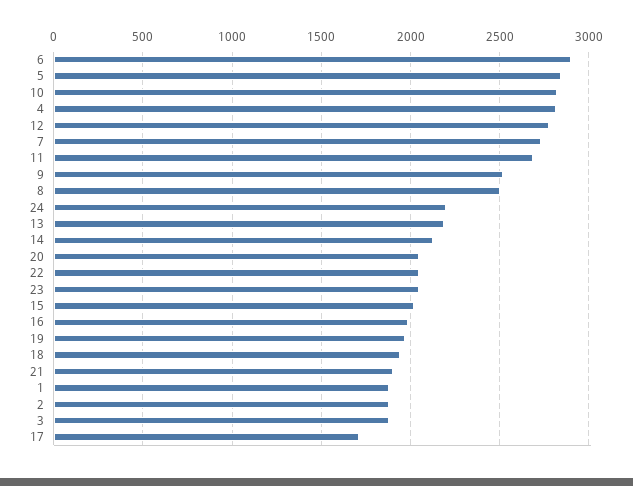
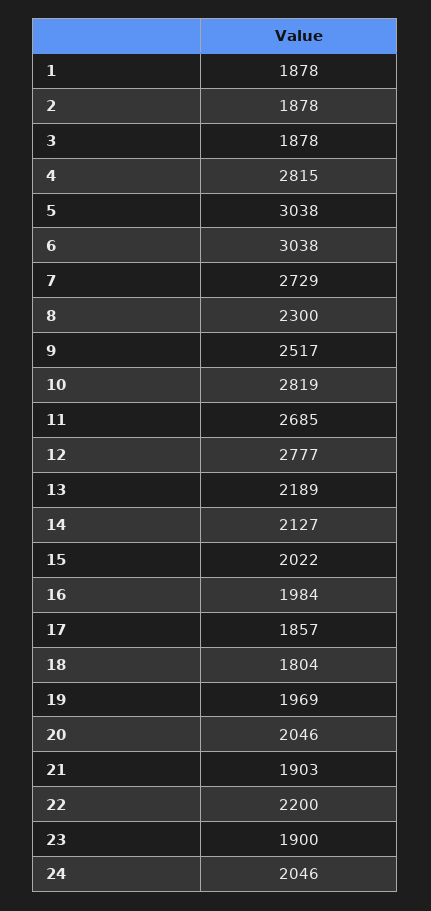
  {
-   "6": 2900,
+   "6": 3038,
-   "5": 2850,
+   "5": 3038,
    "10": 2819,
    "4": 2815,
    "12": 2777,
    "7": 2729,
    "11": 2685,
    "9": 2517,
-   "8": 2500,
+   "8": 2300,
-   "24": 2200,
+   "24": 2046,
    "13": 2189,
    "14": 2127,
    "20": 2046,
-   "22": 2050,
+   "22": 2200,
-   "23": 2050,
+   "23": 1900,
    "15": 2022,
    "16": 1984,
    "19": 1969,
-   "18": 1950,
+   "18": 1804,
    "21": 1903,
    "1": 1878,
    "2": 1878,
    "3": 1878,
-   "17": 1700
+   "17": 1857
  }

